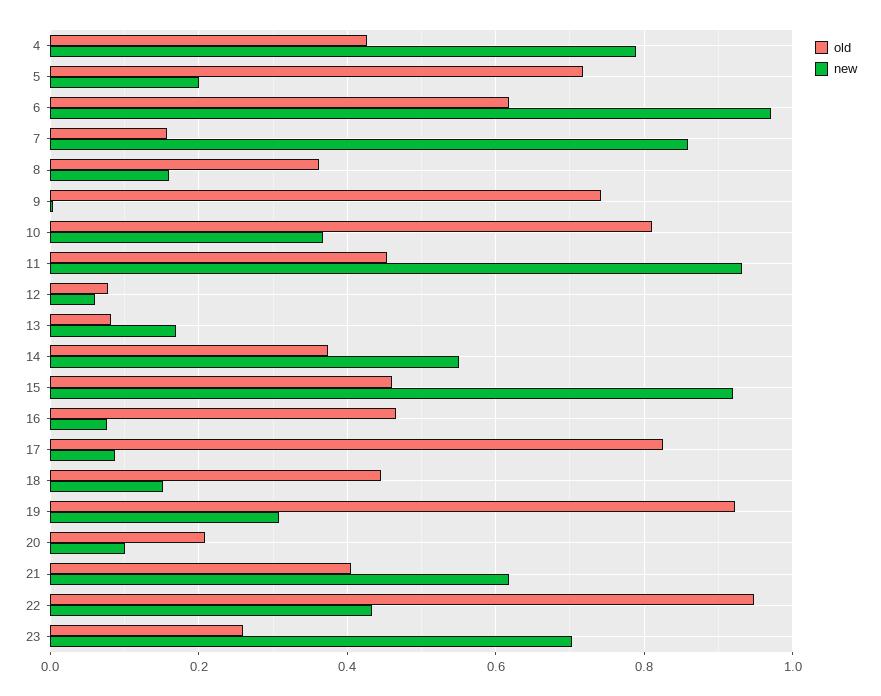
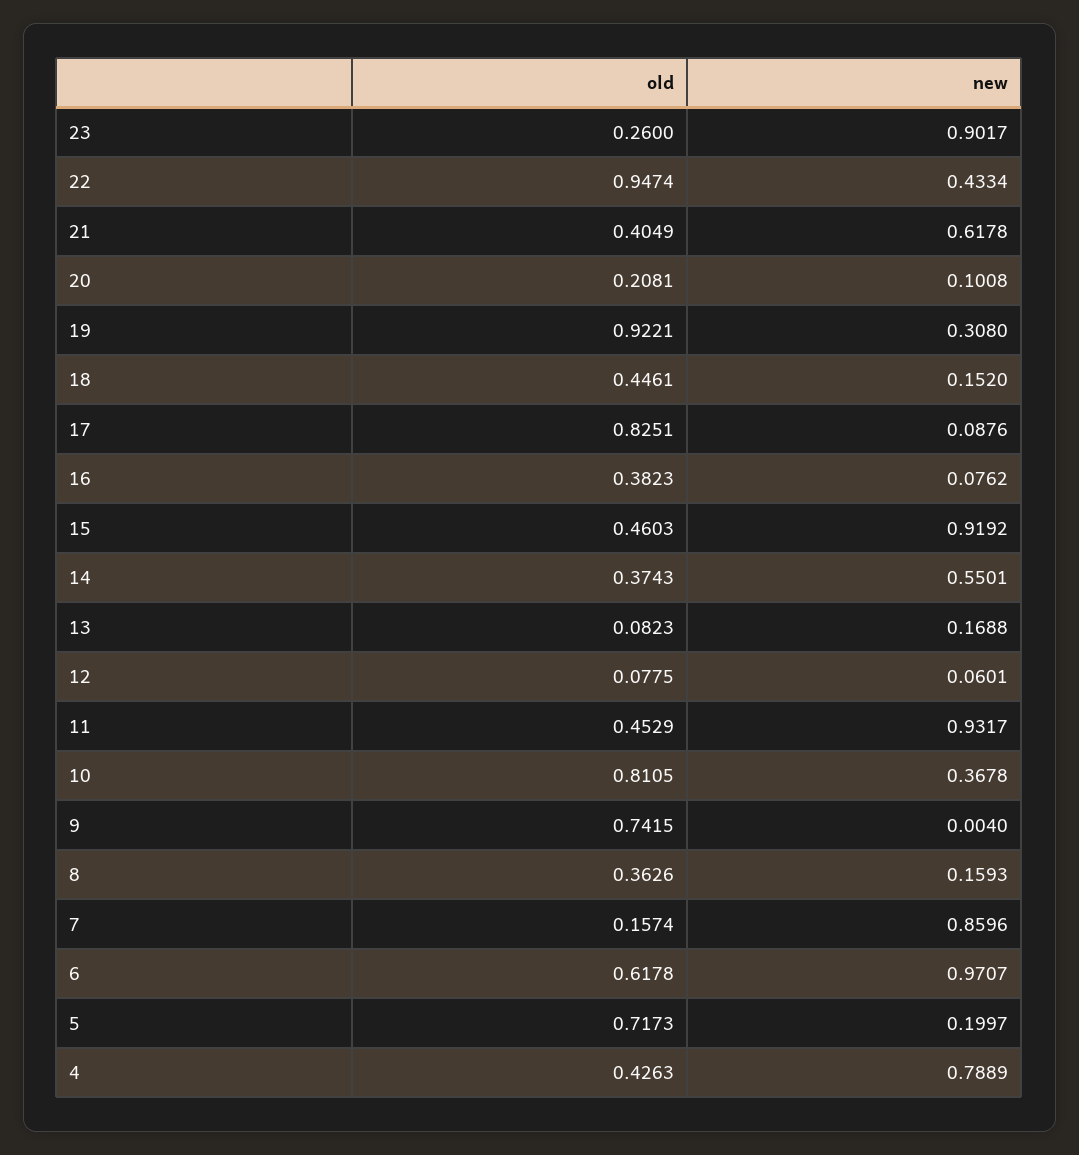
  {
    "old": {
      "4": 0.4263,
      "5": 0.7173,
      "6": 0.6178,
      "7": 0.1574,
      "8": 0.3626,
      "9": 0.7415,
      "10": 0.8105,
      "11": 0.4529,
      "12": 0.0775,
      "13": 0.0823,
      "14": 0.3743,
      "15": 0.4603,
-     "16": 0.46,
+     "16": 0.3823,
      "17": 0.8251,
      "18": 0.4461,
      "19": 0.9221,
      "20": 0.2081,
      "21": 0.4049,
      "22": 0.9474,
      "23": 0.26
    },
    "new": {
      "4": 0.7889,
      "5": 0.1997,
      "6": 0.9707,
      "7": 0.8596,
      "8": 0.1593,
      "9": 0.004,
      "10": 0.3678,
      "11": 0.9317,
      "12": 0.0601,
      "13": 0.1688,
      "14": 0.5501,
      "15": 0.9192,
      "16": 0.0762,
      "17": 0.0876,
      "18": 0.152,
      "19": 0.308,
      "20": 0.1008,
      "21": 0.6178,
      "22": 0.4334,
-     "23": 0.7
+     "23": 0.9017
    }
  }

